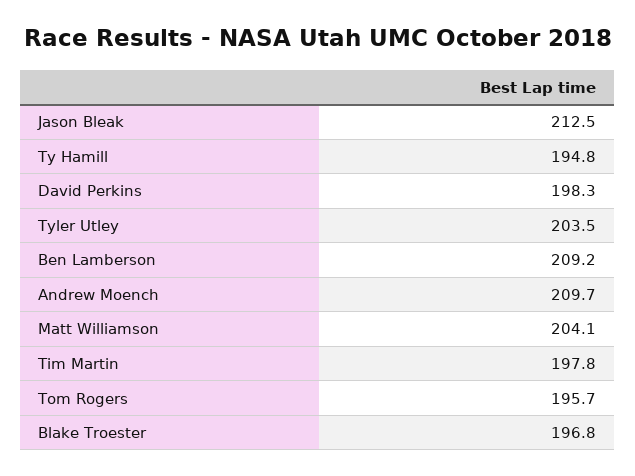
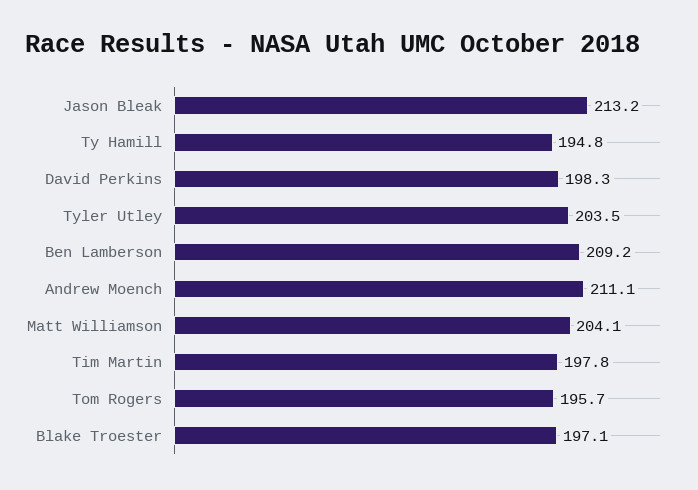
  {
-   "Jason Bleak": 212.5,
+   "Jason Bleak": 213.2,
    "Ty Hamill": 194.8,
    "David Perkins": 198.3,
    "Tyler Utley": 203.5,
    "Ben Lamberson": 209.2,
-   "Andrew Moench": 209.7,
+   "Andrew Moench": 211.1,
    "Matt Williamson": 204.1,
    "Tim Martin": 197.8,
    "Tom Rogers": 195.7,
-   "Blake Troester": 196.8
+   "Blake Troester": 197.1
  }

